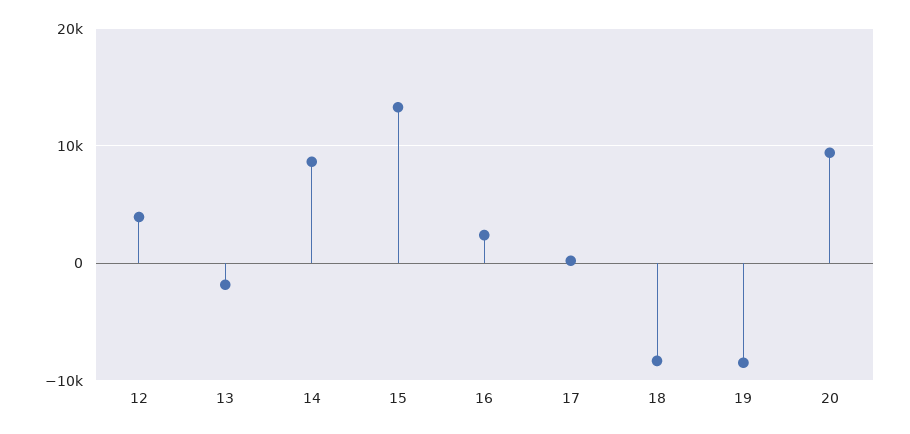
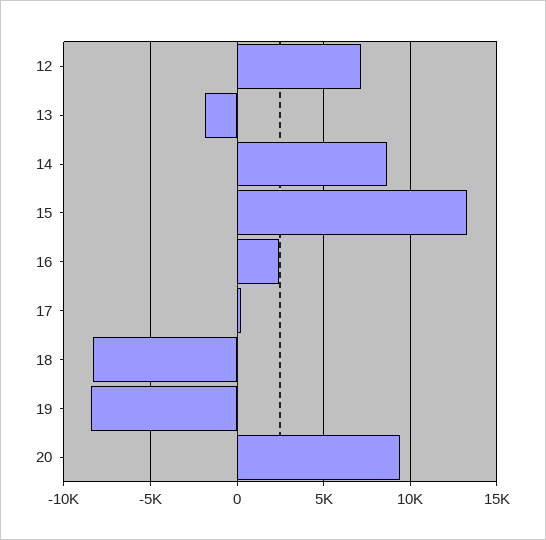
  {
-   "12": 4000,
+   "12": 7000,
    "13": -2000,
    "14": 8500,
    "15": 13500,
    "16": 2500,
    "17": 0,
    "18": -8500,
    "19": -8500,
    "20": 9500
  }

